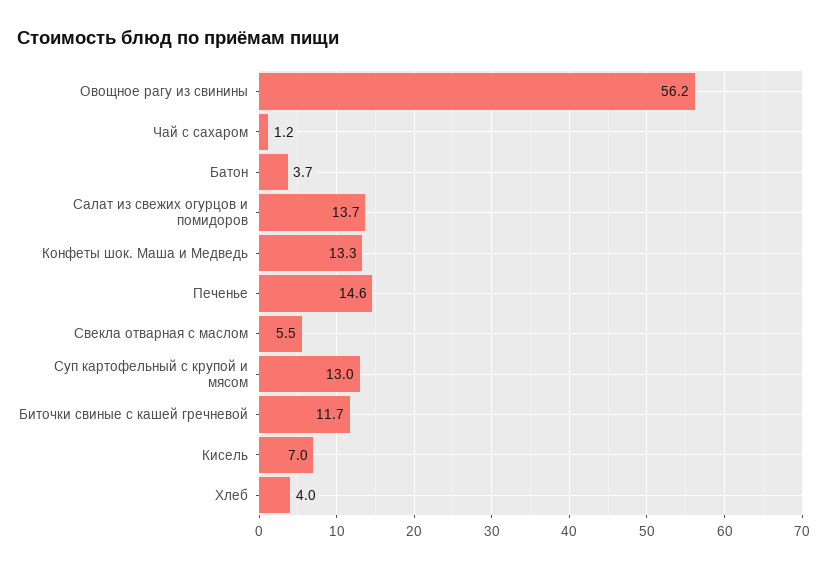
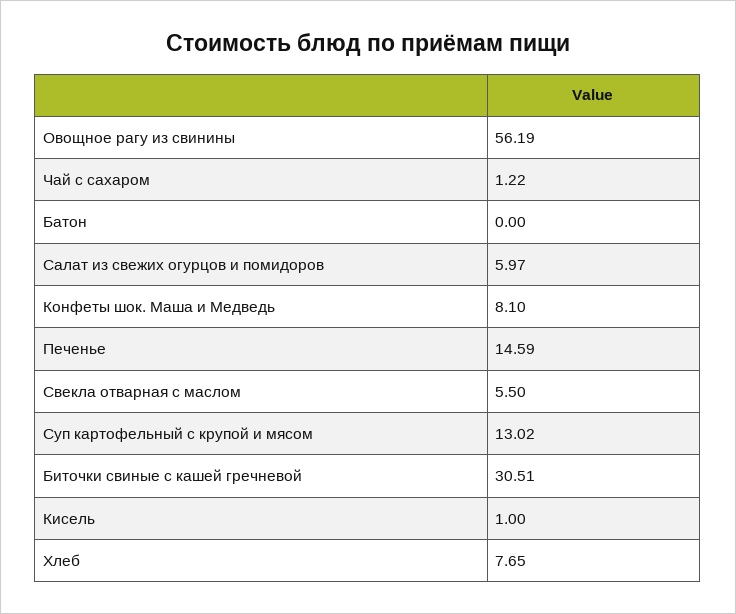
  {
    "Овощное рагу из свинины": 56.19,
    "Чай с сахаром": 1.22,
-   "Батон": 3.7,
+   "Батон": 0,
-   "Салат из свежих огурцов и помидоров": 13.7,
+   "Салат из свежих огурцов и помидоров": 5.97,
-   "Конфеты шок. Маша и Медведь": 13.3,
+   "Конфеты шок. Маша и Медведь": 8.1,
    "Печенье": 14.59,
    "Свекла отварная с маслом": 5.5,
    "Суп картофельный с крупой и мясом": 13.02,
-   "Биточки свиные с кашей гречневой": 11.7,
+   "Биточки свиные с кашей гречневой": 30.51,
-   "Кисель": 7,
+   "Кисель": 1,
-   "Хлеб": 4
+   "Хлеб": 7.65
  }

